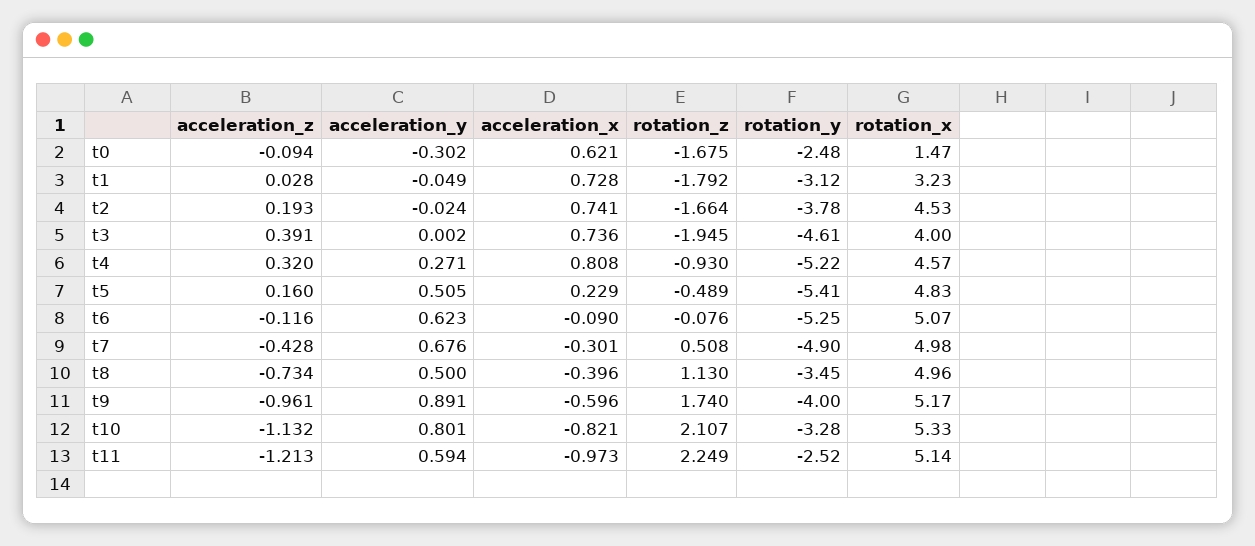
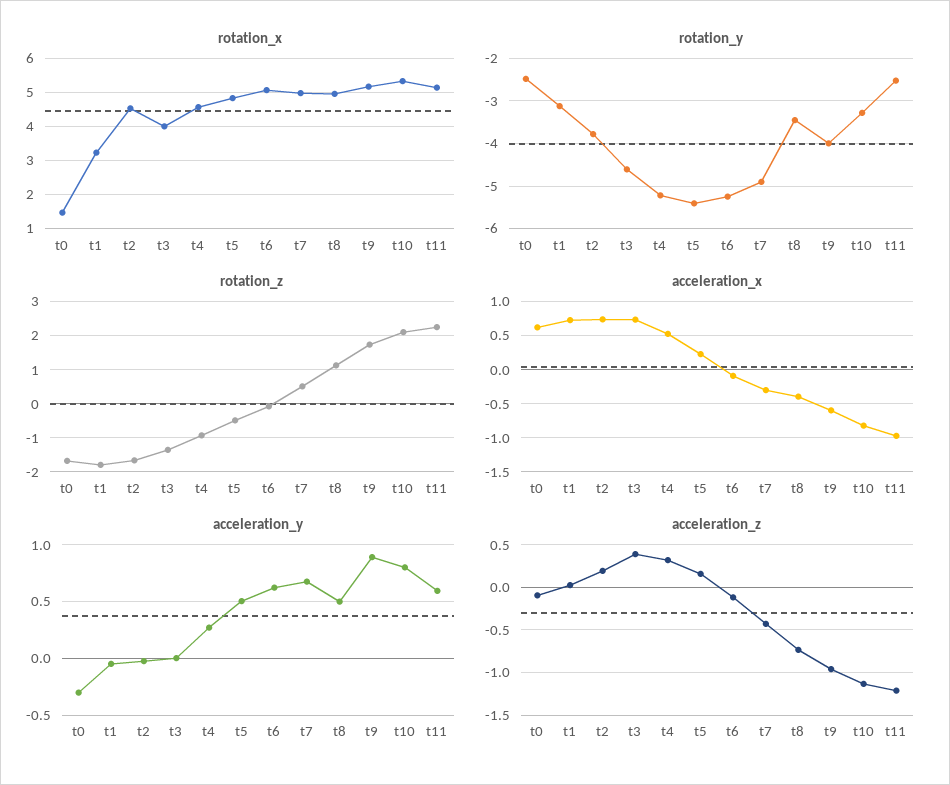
  {
    "acceleration_z": {
      "t0": -0.094,
      "t1": 0.028,
      "t2": 0.193,
      "t3": 0.391,
      "t4": 0.32,
      "t5": 0.16,
      "t6": -0.116,
      "t7": -0.428,
      "t8": -0.734,
      "t9": -0.961,
      "t10": -1.132,
      "t11": -1.213
    },
    "acceleration_y": {
      "t0": -0.302,
      "t1": -0.049,
      "t2": -0.024,
      "t3": 0.002,
      "t4": 0.271,
      "t5": 0.505,
      "t6": 0.623,
      "t7": 0.676,
      "t8": 0.5,
      "t9": 0.891,
      "t10": 0.801,
      "t11": 0.594
    },
    "acceleration_x": {
      "t0": 0.621,
      "t1": 0.728,
      "t2": 0.741,
      "t3": 0.736,
-     "t4": 0.808,
+     "t4": 0.5,
      "t5": 0.229,
      "t6": -0.09,
      "t7": -0.301,
      "t8": -0.396,
      "t9": -0.596,
      "t10": -0.821,
      "t11": -0.973
    },
    "rotation_z": {
      "t0": -1.675,
      "t1": -1.792,
      "t2": -1.664,
-     "t3": -1.945,
+     "t3": -1.4,
      "t4": -0.93,
      "t5": -0.489,
      "t6": -0.076,
      "t7": 0.508,
      "t8": 1.13,
      "t9": 1.74,
      "t10": 2.107,
      "t11": 2.249
    },
    "rotation_y": {
      "t0": -2.48,
      "t1": -3.12,
      "t2": -3.78,
      "t3": -4.61,
      "t4": -5.22,
      "t5": -5.41,
      "t6": -5.25,
      "t7": -4.9,
      "t8": -3.45,
      "t9": -4,
      "t10": -3.28,
      "t11": -2.52
    },
    "rotation_x": {
      "t0": 1.47,
      "t1": 3.23,
      "t2": 4.53,
      "t3": 4,
      "t4": 4.57,
      "t5": 4.83,
      "t6": 5.07,
      "t7": 4.98,
      "t8": 4.96,
      "t9": 5.17,
      "t10": 5.33,
      "t11": 5.14
    }
  }

